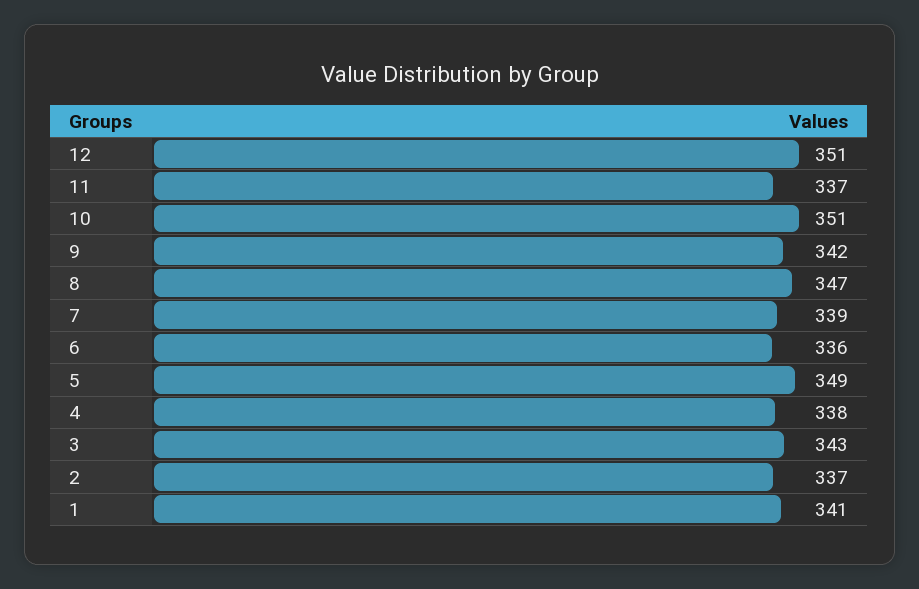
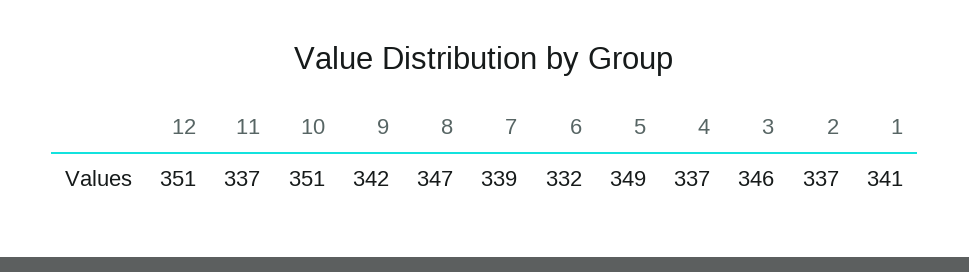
  {
    "12": 351,
    "11": 337,
    "10": 351,
    "9": 342,
    "8": 347,
    "7": 339,
-   "6": 336,
+   "6": 332,
    "5": 349,
-   "4": 338,
+   "4": 337,
-   "3": 343,
+   "3": 346,
    "2": 337,
    "1": 341
  }

